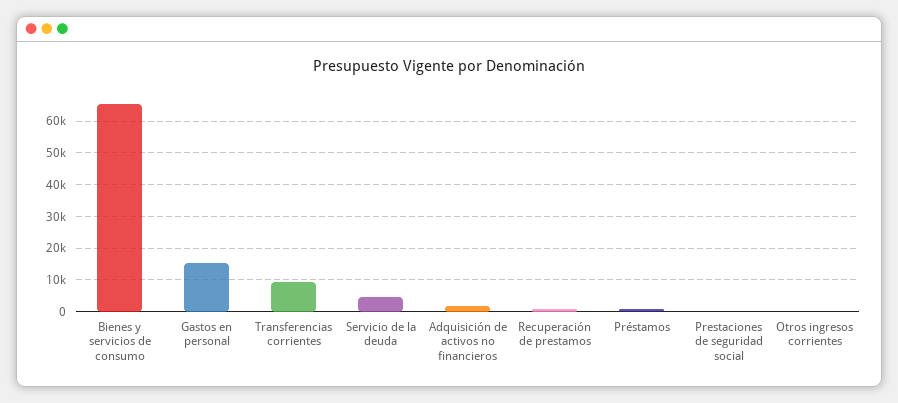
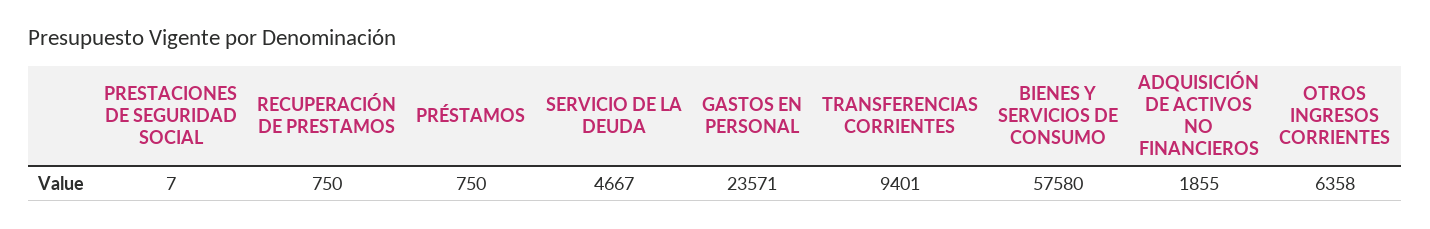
  {
-   "Bienes y servicios de consumo": 66000,
+   "Bienes y servicios de consumo": 57580,
-   "Gastos en personal": 16000,
+   "Gastos en personal": 23571,
    "Transferencias corrientes": 9401,
    "Servicio de la deuda": 4667,
    "Adquisición de activos no financieros": 1855,
    "Recuperación de prestamos": 750,
    "Préstamos": 750,
    "Prestaciones de seguridad social": 7,
-   "Otros ingresos corrientes": 0
+   "Otros ingresos corrientes": 6358
  }

